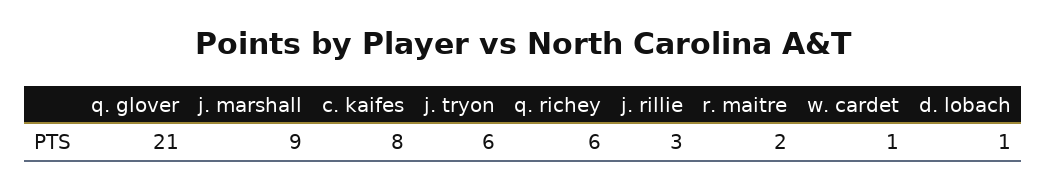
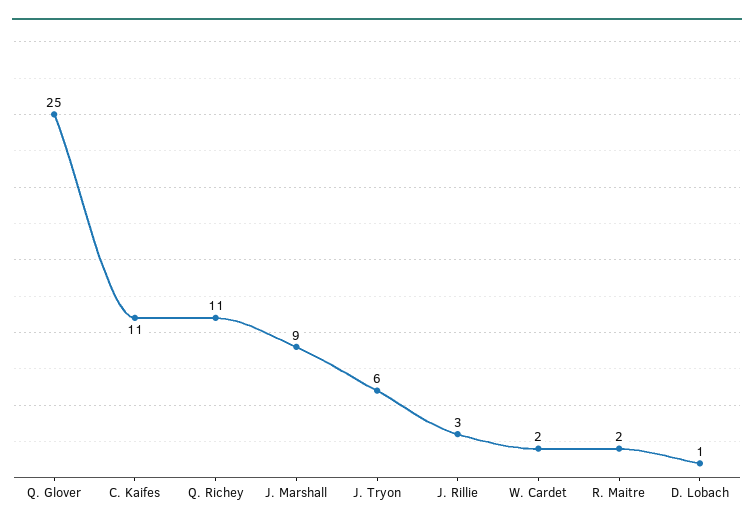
  {
-   "q. glover": 21,
+   "q. glover": 25,
    "j. marshall": 9,
-   "c. kaifes": 8,
+   "c. kaifes": 11,
    "j. tryon": 6,
-   "q. richey": 6,
+   "q. richey": 11,
    "j. rillie": 3,
    "r. maitre": 2,
-   "w. cardet": 1,
+   "w. cardet": 2,
    "d. lobach": 1
  }

